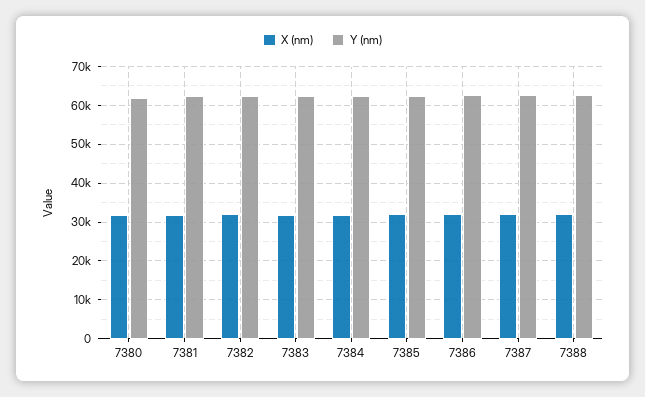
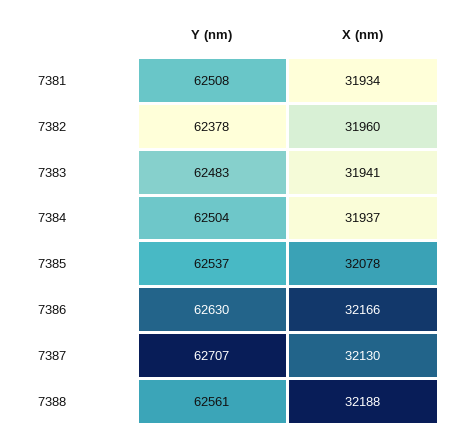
  {
    "X (nm)": {
-     "7380": 32000,
      "7381": 31934,
      "7382": 31960,
      "7383": 31941,
      "7384": 31937,
      "7385": 32078,
      "7386": 32166,
      "7387": 32130,
      "7388": 32188
    },
    "Y (nm)": {
-     "7380": 62000,
      "7381": 62508,
      "7382": 62378,
      "7383": 62483,
      "7384": 62504,
      "7385": 62537,
      "7386": 62630,
      "7387": 62707,
      "7388": 62561
    }
  }

